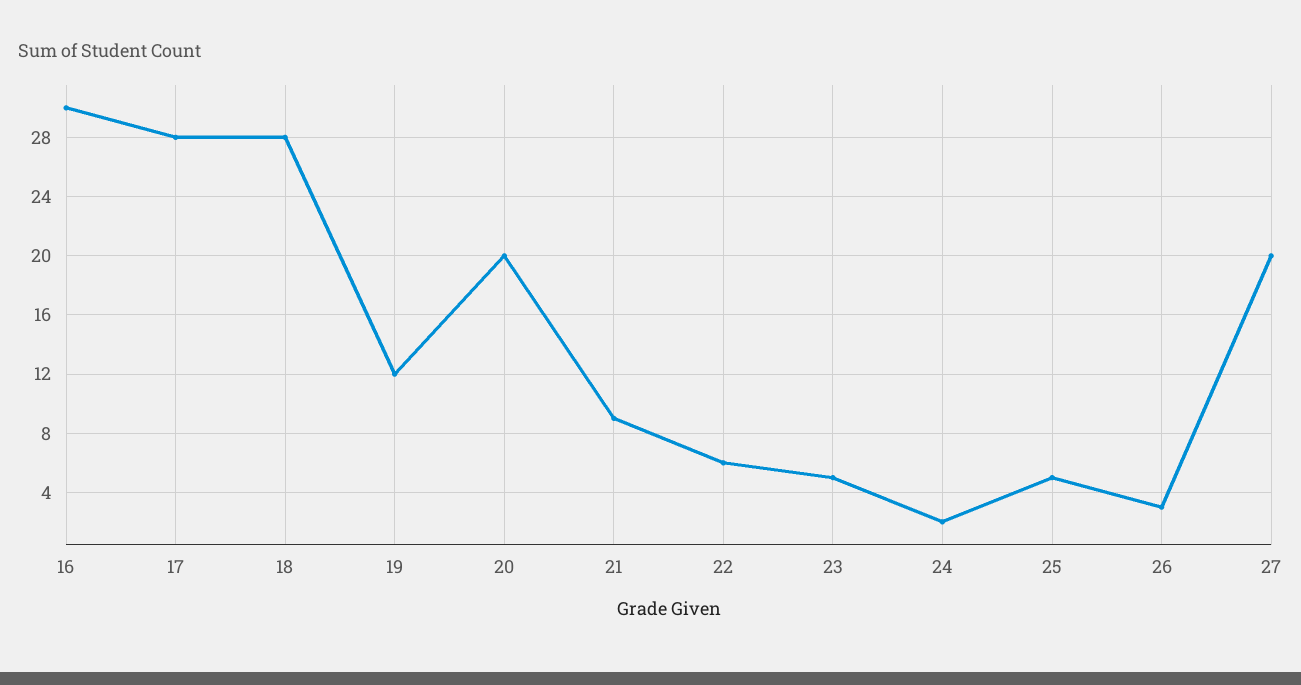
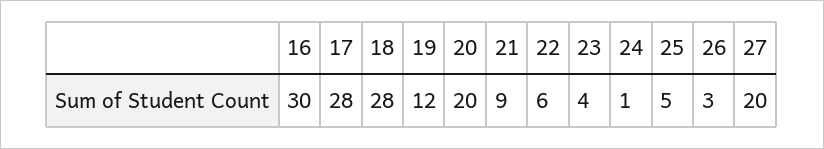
  {
    "16": 30,
    "17": 28,
    "18": 28,
    "19": 12,
    "20": 20,
    "21": 9,
    "22": 6,
-   "23": 5,
+   "23": 4,
-   "24": 2,
+   "24": 1,
    "25": 5,
    "26": 3,
    "27": 20
  }

